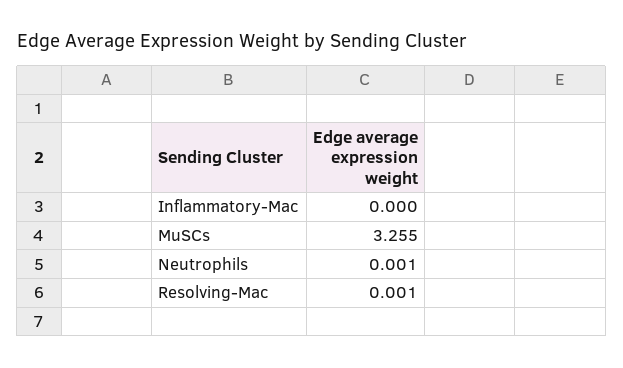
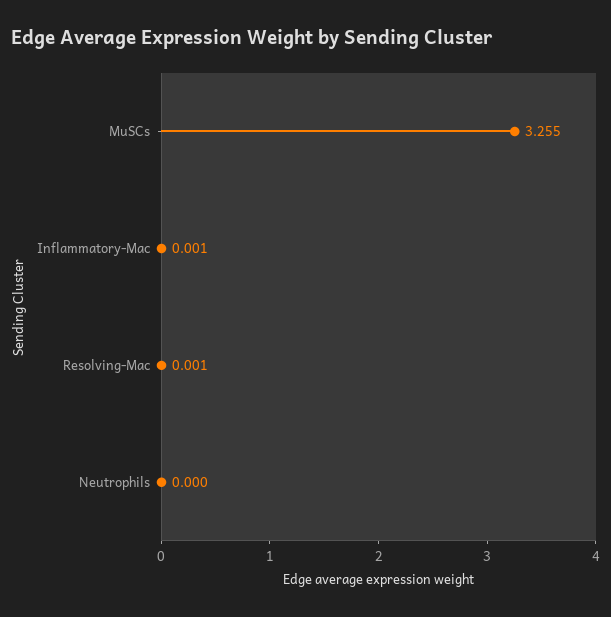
  {
-   "Inflammatory-Mac": 0,
+   "Inflammatory-Mac": 0.001,
    "MuSCs": 3.255,
-   "Neutrophils": 0.001,
+   "Neutrophils": 0,
    "Resolving-Mac": 0.001
  }

